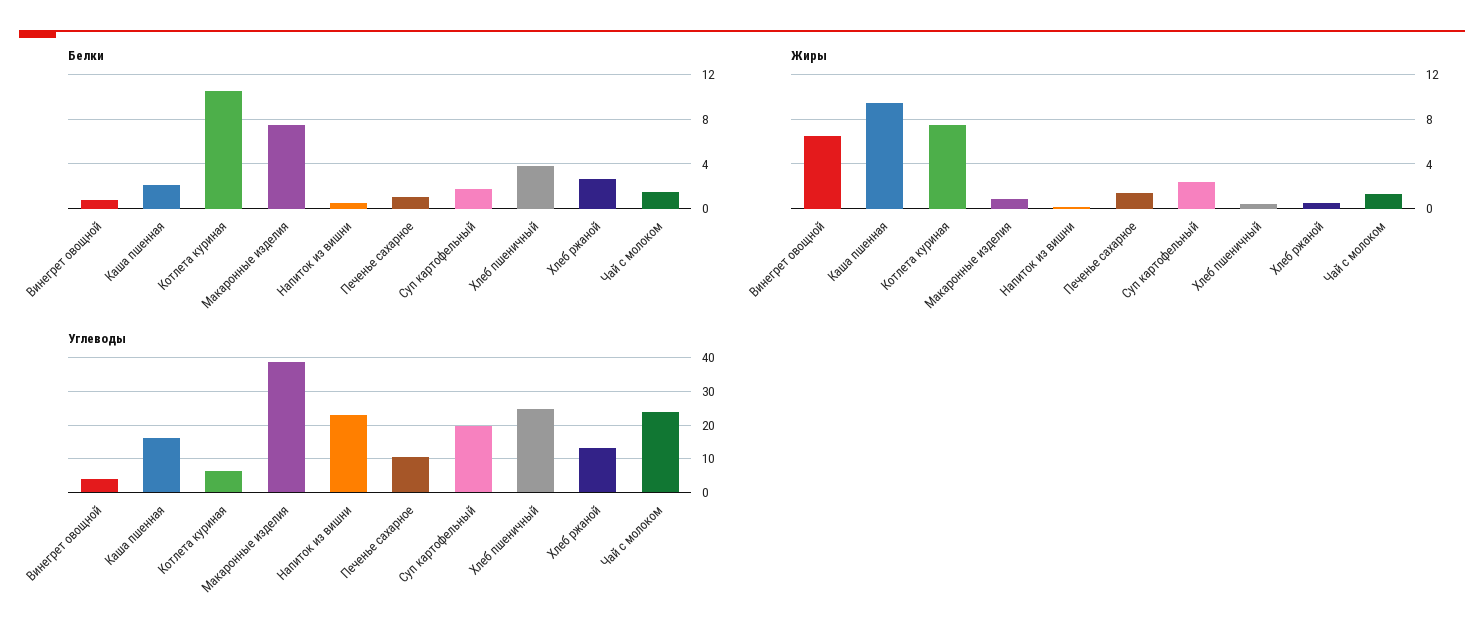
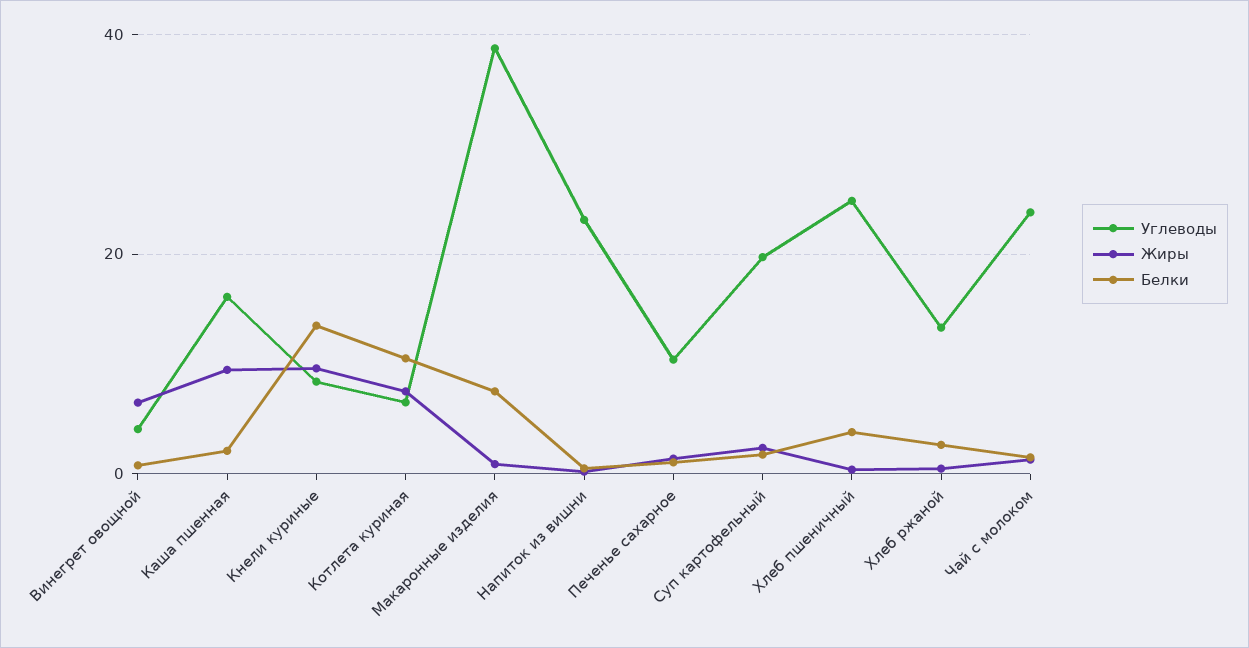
  {
    "Белки": {
      "Винегрет овощной": 1,
      "Каша пшенная": 2,
      "Котлета куриная": 11,
      "Макаронные изделия": 8,
      "Напиток из вишни": 1,
      "Печенье сахарное": 1,
      "Суп картофельный": 2,
      "Хлеб пшеничный": 4,
      "Хлеб ржаной": 3,
-     "Чай с молоком": 2
+     "Чай с молоком": 2,
+     "Кнели куриные": 14
    },
    "Жиры": {
      "Винегрет овощной": 6,
      "Каша пшенная": 9,
      "Котлета куриная": 8,
      "Макаронные изделия": 1,
      "Напиток из вишни": 0,
      "Печенье сахарное": 1,
      "Суп картофельный": 2,
      "Хлеб пшеничный": 0,
      "Хлеб ржаной": 0,
-     "Чай с молоком": 1
+     "Чай с молоком": 1,
+     "Кнели куриные": 10
    },
    "Углеводы": {
      "Винегрет овощной": 4,
      "Каша пшенная": 16,
      "Котлета куриная": 6,
      "Макаронные изделия": 38,
      "Напиток из вишни": 24,
      "Печенье сахарное": 10,
      "Суп картофельный": 20,
      "Хлеб пшеничный": 24,
      "Хлеб ржаной": 14,
-     "Чай с молоком": 24
+     "Чай с молоком": 24,
+     "Кнели куриные": 8
    }
  }

